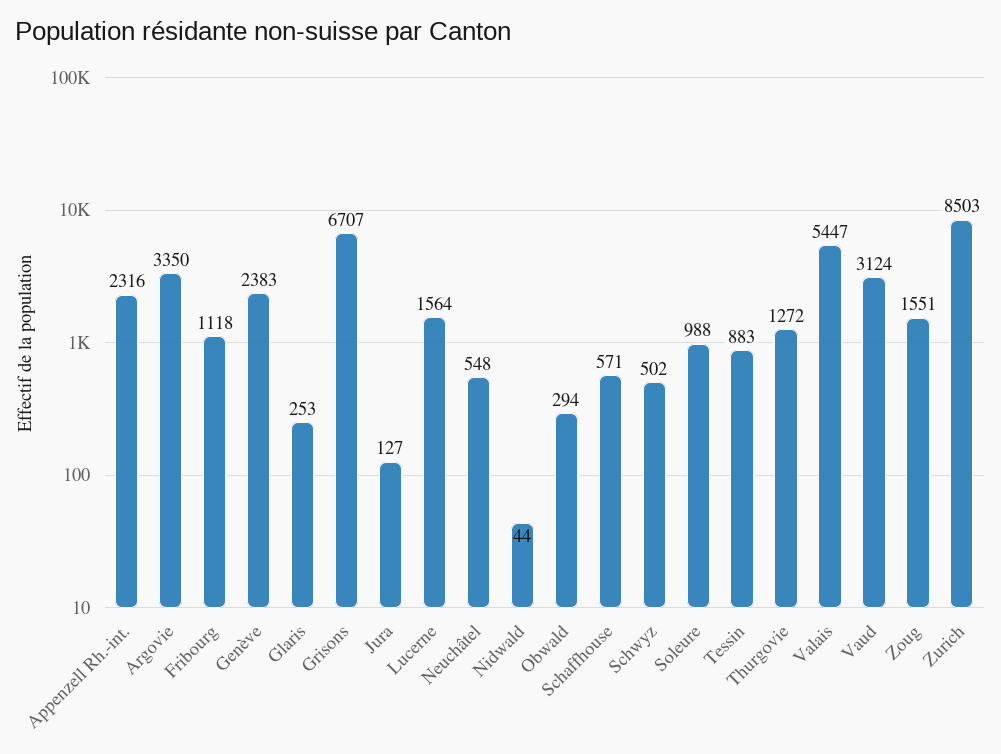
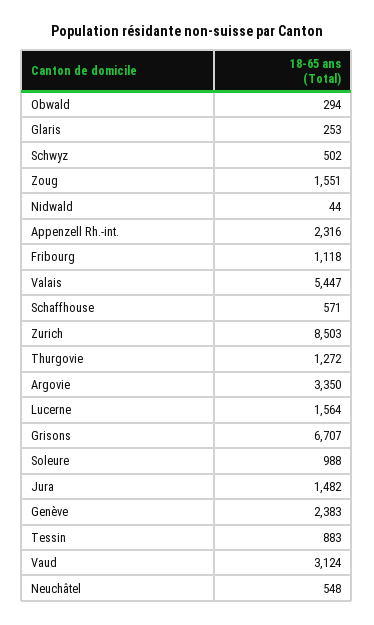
  {
    "Appenzell Rh.-int.": 2316,
    "Argovie": 3350,
    "Fribourg": 1118,
    "Genève": 2383,
    "Glaris": 253,
    "Grisons": 6707,
-   "Jura": 127,
+   "Jura": 1482,
    "Lucerne": 1564,
    "Neuchâtel": 548,
    "Nidwald": 44,
    "Obwald": 294,
    "Schaffhouse": 571,
    "Schwyz": 502,
    "Soleure": 988,
    "Tessin": 883,
    "Thurgovie": 1272,
    "Valais": 5447,
    "Vaud": 3124,
    "Zoug": 1551,
    "Zurich": 8503
  }

